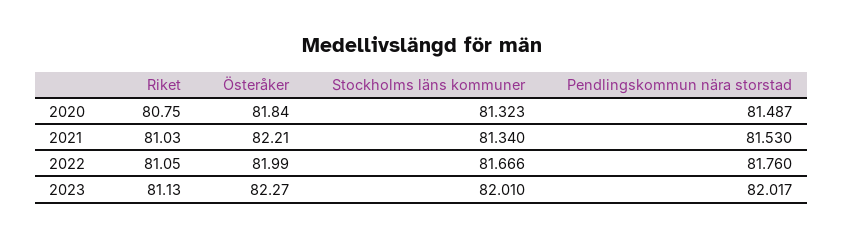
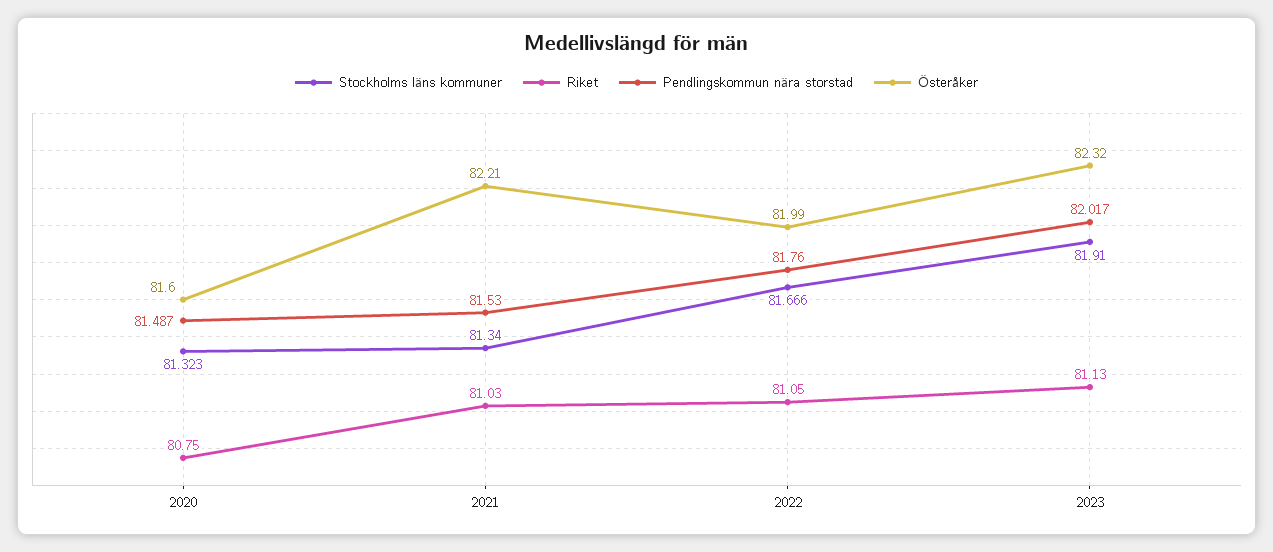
  {
    "Riket": {
      "2020": 80.75,
      "2021": 81.03,
      "2022": 81.05,
      "2023": 81.13
    },
    "Österåker": {
-     "2020": 81.84,
+     "2020": 81.6,
      "2021": 82.21,
      "2022": 81.99,
-     "2023": 82.27
+     "2023": 82.32
    },
    "Stockholms läns kommuner": {
      "2020": 81.323,
      "2021": 81.34,
      "2022": 81.666,
-     "2023": 82.01
+     "2023": 81.91
    },
    "Pendlingskommun nära storstad": {
      "2020": 81.487,
      "2021": 81.53,
      "2022": 81.76,
      "2023": 82.017
    }
  }

